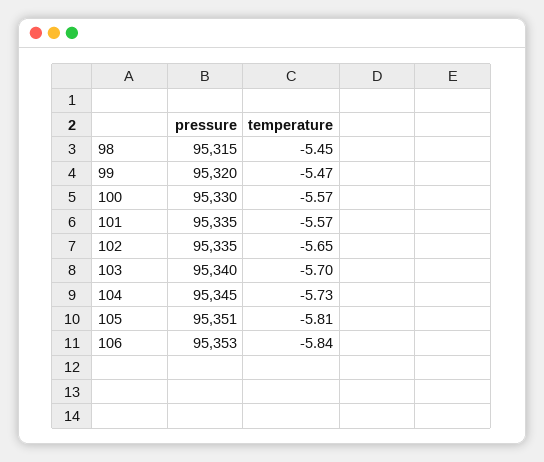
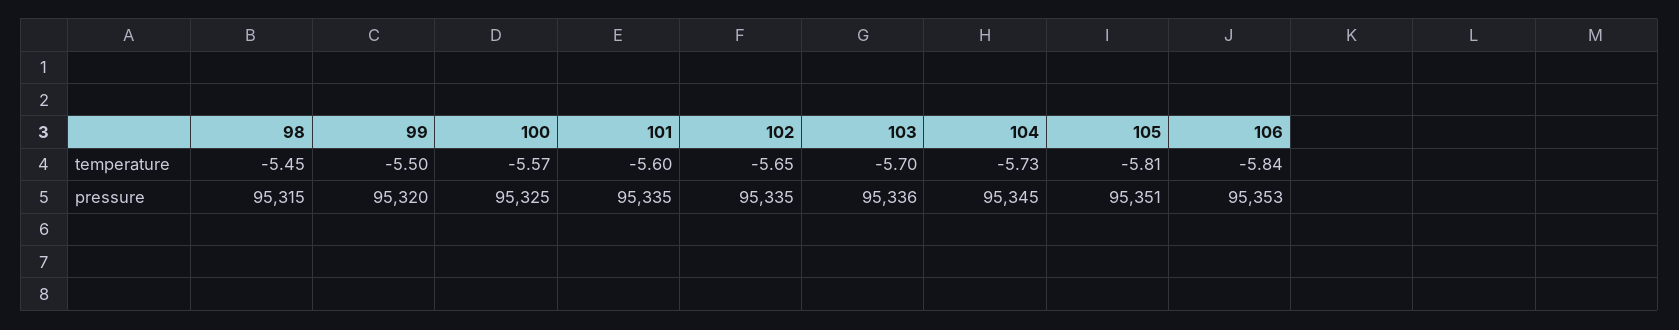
  {
    "pressure": {
      "98": 95315,
      "99": 95320,
-     "100": 95330,
+     "100": 95325,
      "101": 95335,
      "102": 95335,
-     "103": 95340,
+     "103": 95336,
      "104": 95345,
      "105": 95351,
      "106": 95353
    },
    "temperature": {
      "98": -5.45,
-     "99": -5.47,
+     "99": -5.5,
      "100": -5.57,
-     "101": -5.57,
+     "101": -5.6,
      "102": -5.65,
      "103": -5.7,
      "104": -5.73,
      "105": -5.81,
      "106": -5.84
    }
  }

